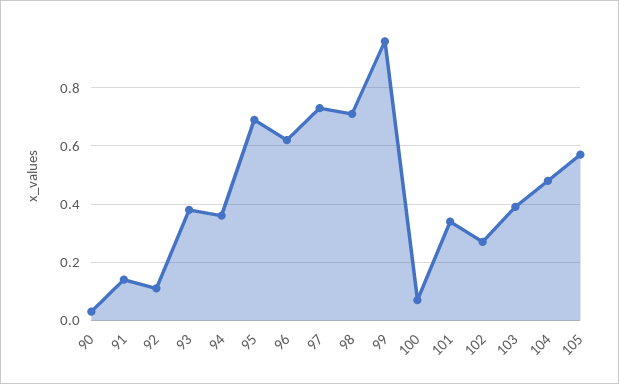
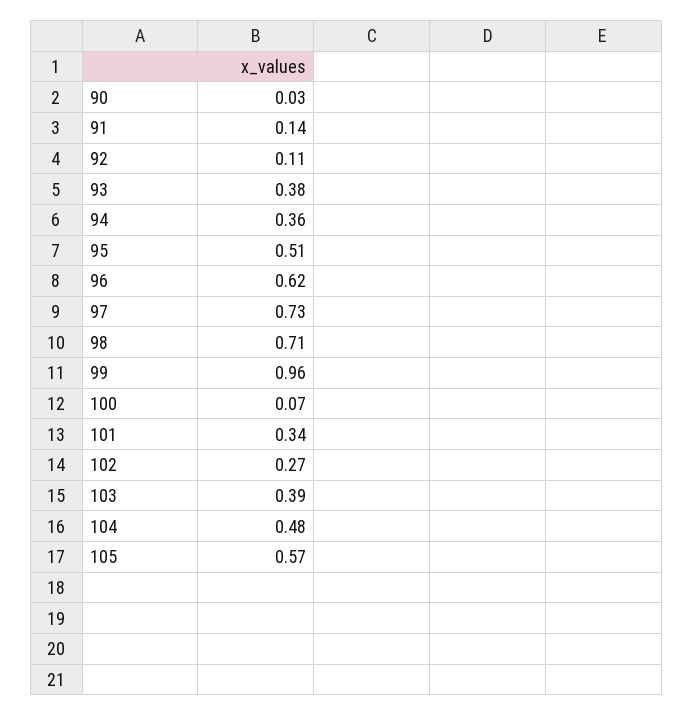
  {
    "90": 0.03,
    "91": 0.14,
    "92": 0.11,
    "93": 0.38,
    "94": 0.36,
-   "95": 0.7,
+   "95": 0.51,
    "96": 0.62,
    "97": 0.73,
    "98": 0.71,
    "99": 0.96,
    "100": 0.07,
    "101": 0.34,
    "102": 0.27,
    "103": 0.39,
    "104": 0.48,
    "105": 0.57
  }

